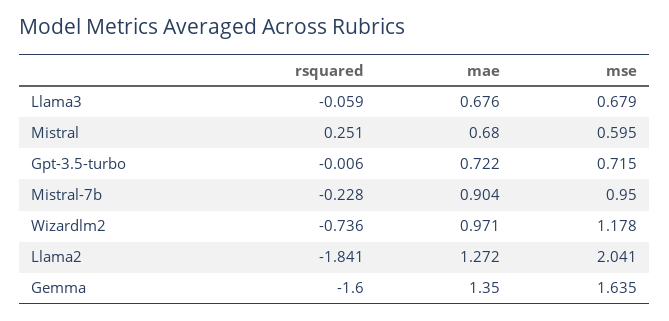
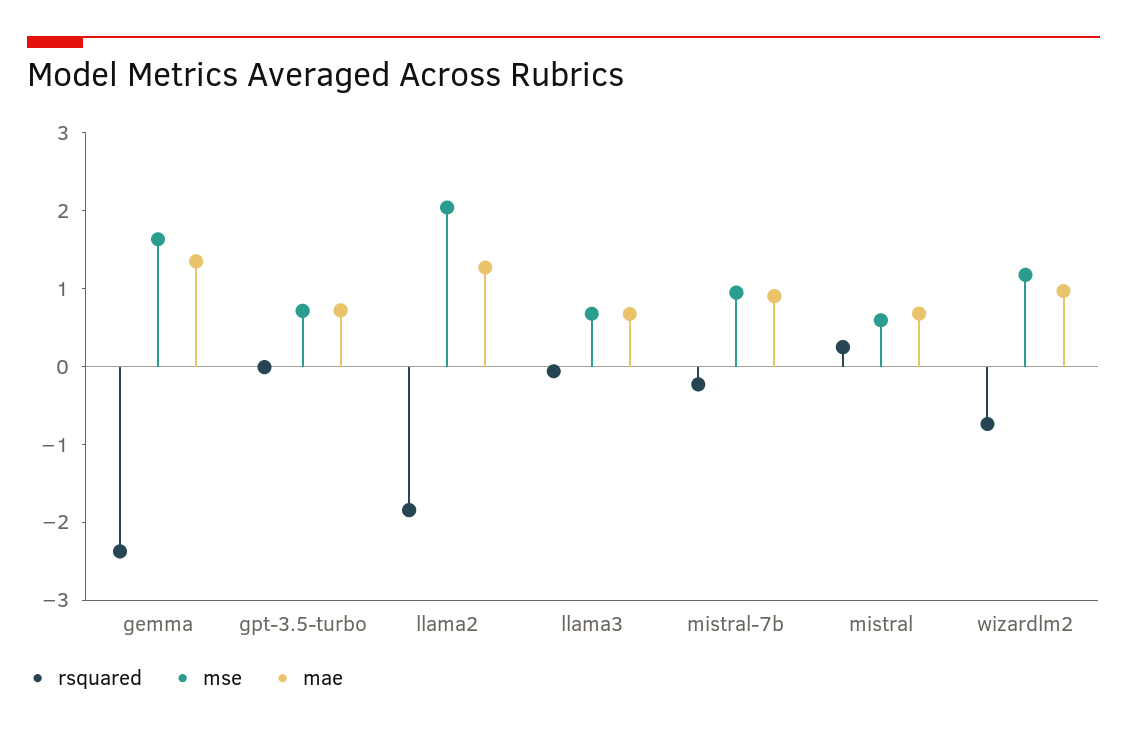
  {
    "rsquared": {
      "Llama3": -0.059,
      "Mistral": 0.251,
      "Gpt-3.5-turbo": -0.006,
      "Mistral-7b": -0.228,
      "Wizardlm2": -0.736,
      "Llama2": -1.841,
-     "Gemma": -1.6
+     "Gemma": -2.4
    },
    "mae": {
      "Llama3": 0.676,
      "Mistral": 0.68,
      "Gpt-3.5-turbo": 0.722,
      "Mistral-7b": 0.904,
      "Wizardlm2": 0.971,
      "Llama2": 1.272,
      "Gemma": 1.35
    },
    "mse": {
      "Llama3": 0.679,
      "Mistral": 0.595,
      "Gpt-3.5-turbo": 0.715,
      "Mistral-7b": 0.95,
      "Wizardlm2": 1.178,
      "Llama2": 2.041,
      "Gemma": 1.635
    }
  }

